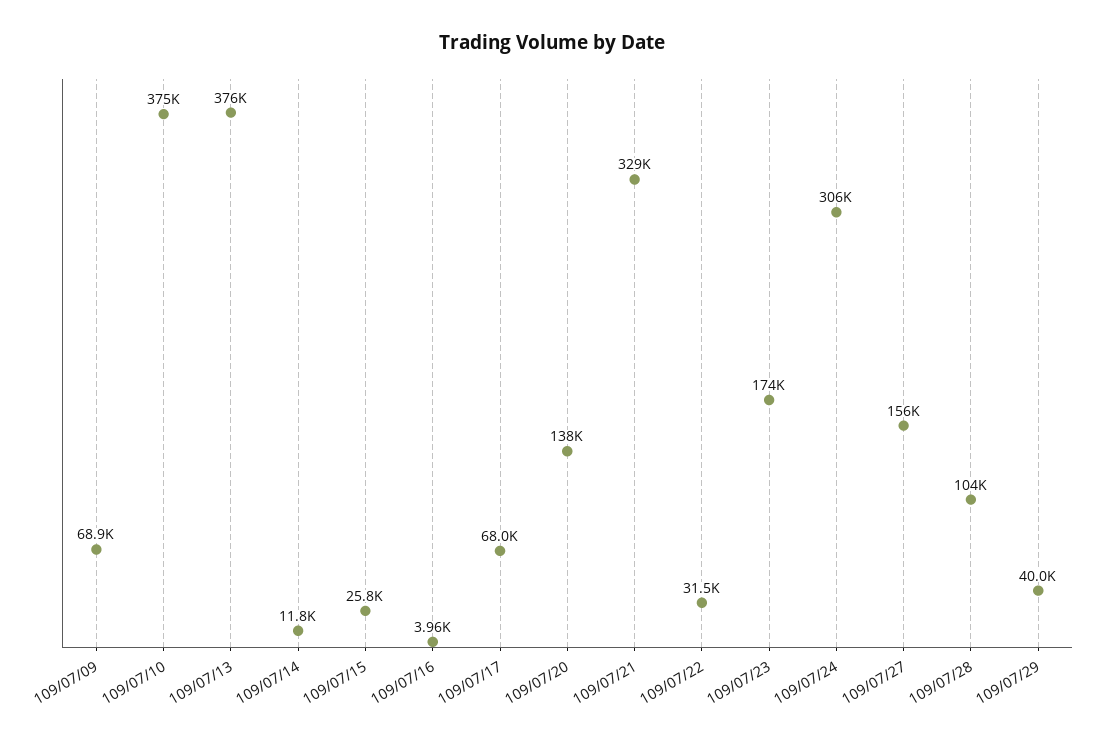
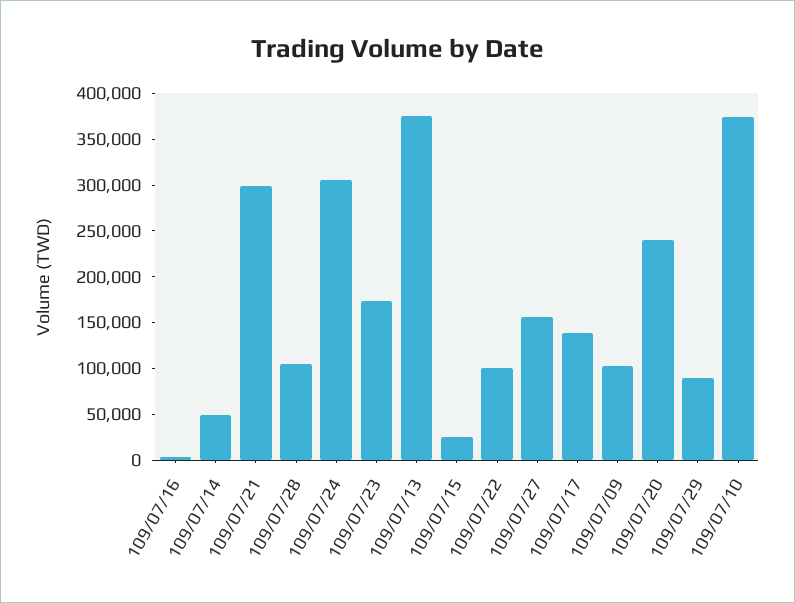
  {
-   "109/07/09": 68900,
+   "109/07/09": 100000,
    "109/07/10": 375000,
    "109/07/13": 376000,
-   "109/07/14": 11800,
+   "109/07/14": 50000,
    "109/07/15": 25800,
    "109/07/16": 3960,
-   "109/07/17": 68000,
+   "109/07/17": 140000,
-   "109/07/20": 138000,
+   "109/07/20": 240000,
-   "109/07/21": 329000,
+   "109/07/21": 300000,
-   "109/07/22": 31500,
+   "109/07/22": 100000,
    "109/07/23": 174000,
    "109/07/24": 306000,
    "109/07/27": 156000,
    "109/07/28": 104000,
-   "109/07/29": 40000
+   "109/07/29": 90000
  }

